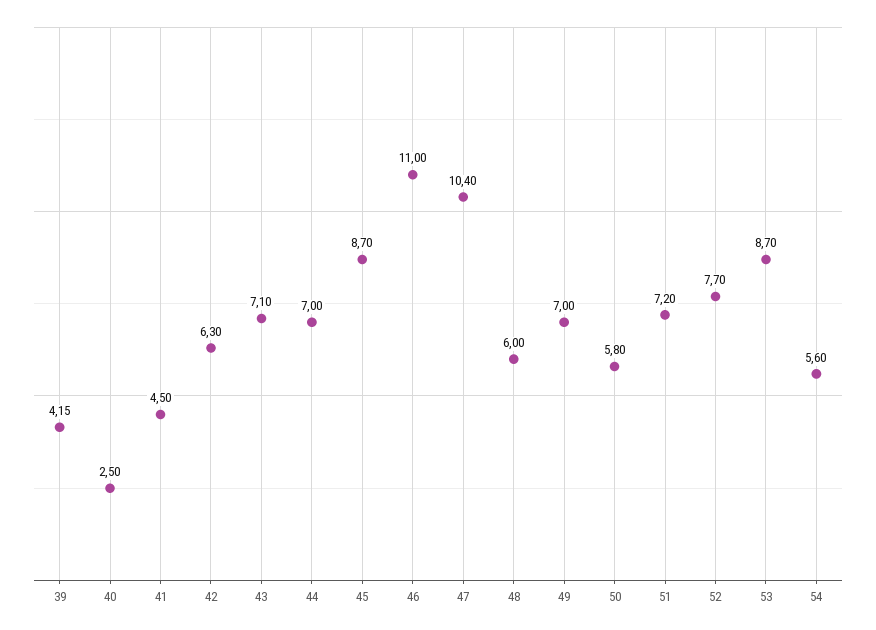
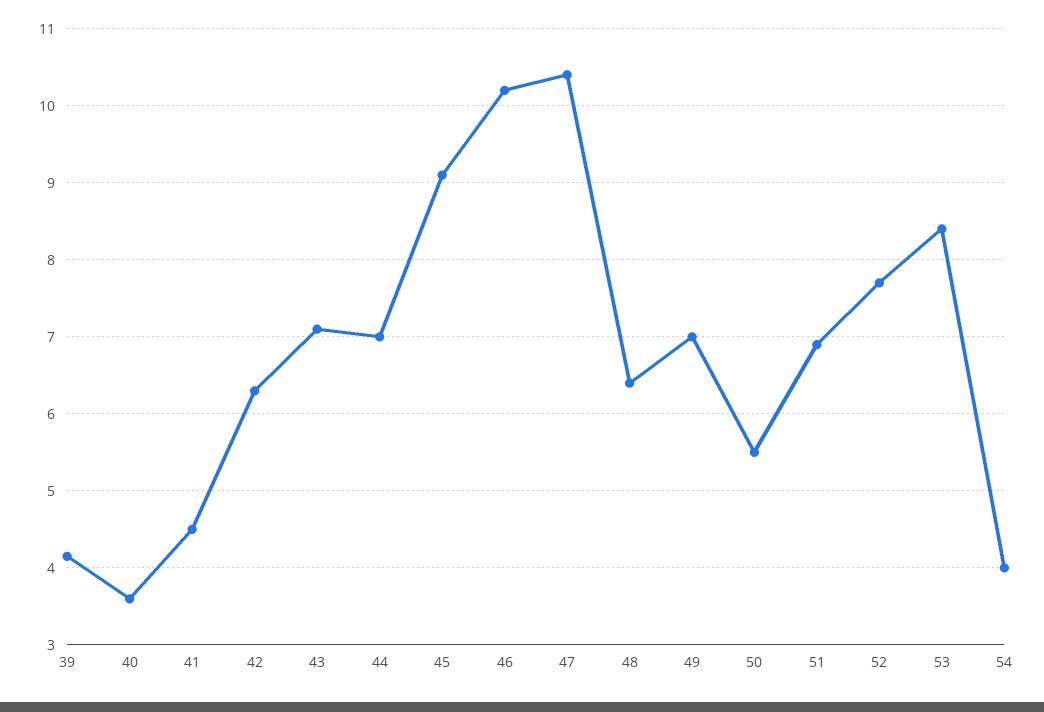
  {
    "39": 4.15,
-   "40": 2.5,
+   "40": 3.6,
    "41": 4.5,
    "42": 6.3,
    "43": 7.1,
    "44": 7,
-   "45": 8.7,
+   "45": 9.1,
-   "46": 11,
+   "46": 10.2,
    "47": 10.4,
-   "48": 6,
+   "48": 6.4,
    "49": 7,
-   "50": 5.8,
+   "50": 5.5,
-   "51": 7.2,
+   "51": 6.9,
    "52": 7.7,
-   "53": 8.7,
+   "53": 8.4,
-   "54": 5.6
+   "54": 4
  }

